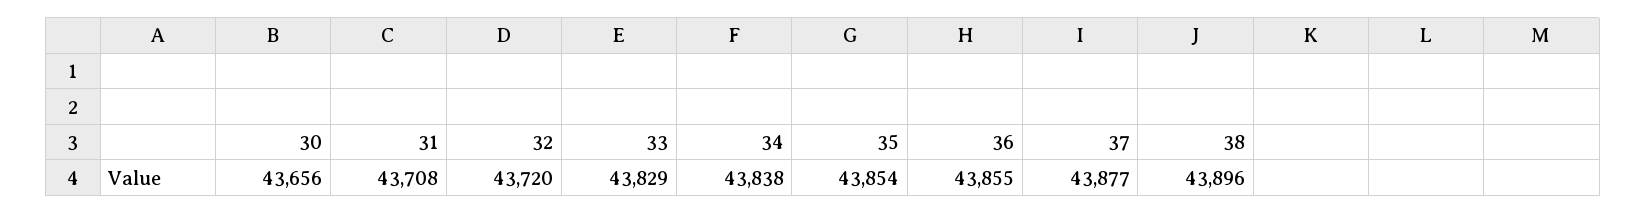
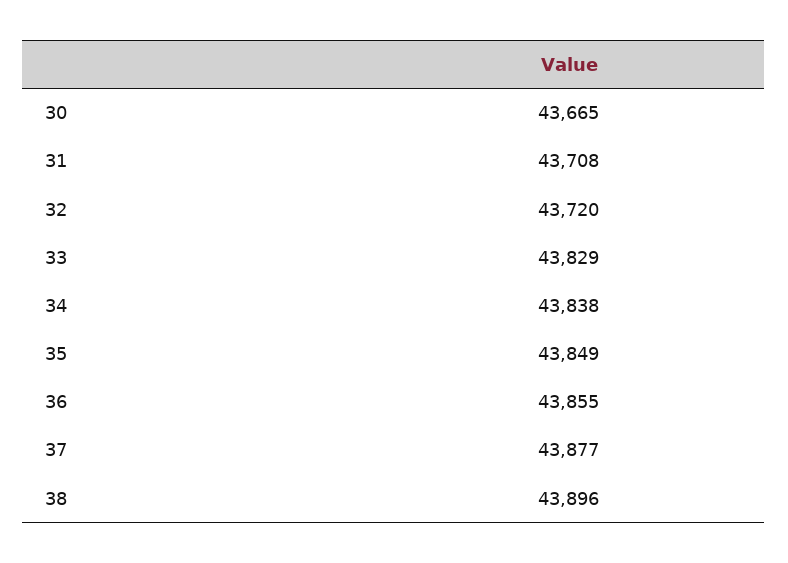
  {
-   "30": 43656,
+   "30": 43665,
    "31": 43708,
    "32": 43720,
    "33": 43829,
    "34": 43838,
-   "35": 43854,
+   "35": 43849,
    "36": 43855,
    "37": 43877,
    "38": 43896
  }

